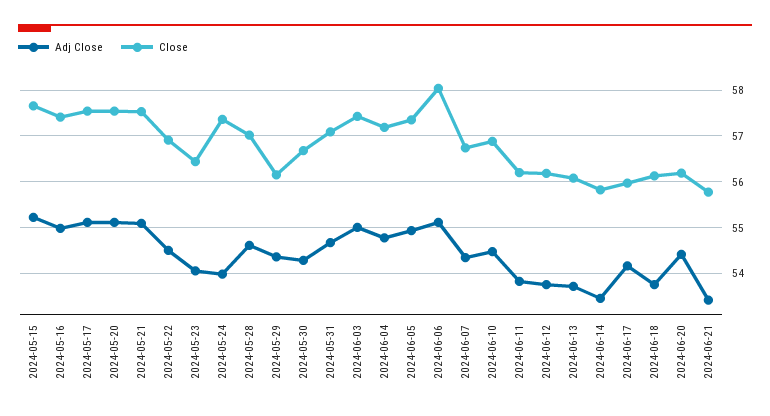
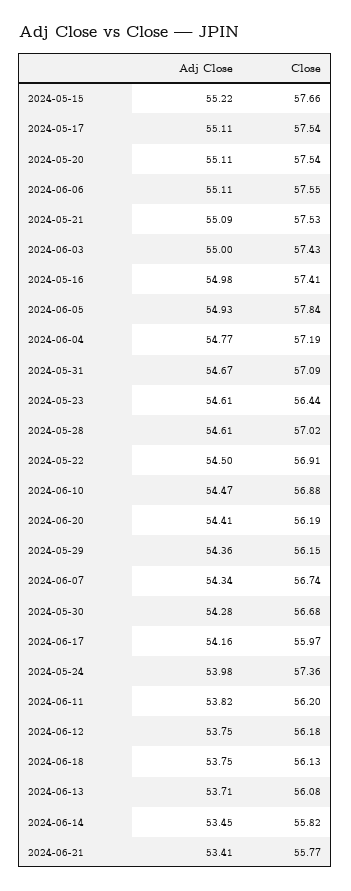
  {
    "Adj Close": {
      "2024-05-15": 55.22,
      "2024-05-16": 54.98,
      "2024-05-17": 55.11,
      "2024-05-20": 55.11,
      "2024-05-21": 55.09,
      "2024-05-22": 54.5,
-     "2024-05-23": 54,
+     "2024-05-23": 54.61,
      "2024-05-24": 53.98,
      "2024-05-28": 54.61,
      "2024-05-29": 54.36,
      "2024-05-30": 54.28,
      "2024-05-31": 54.67,
      "2024-06-03": 55,
      "2024-06-04": 54.77,
      "2024-06-05": 54.93,
      "2024-06-06": 55.11,
      "2024-06-07": 54.34,
      "2024-06-10": 54.47,
      "2024-06-11": 53.82,
      "2024-06-12": 53.75,
      "2024-06-13": 53.71,
      "2024-06-14": 53.45,
      "2024-06-17": 54.16,
      "2024-06-18": 53.75,
      "2024-06-20": 54.41,
      "2024-06-21": 53.41
    },
    "Close": {
      "2024-05-15": 57.66,
      "2024-05-16": 57.41,
      "2024-05-17": 57.54,
      "2024-05-20": 57.54,
      "2024-05-21": 57.53,
      "2024-05-22": 56.91,
      "2024-05-23": 56.44,
      "2024-05-24": 57.36,
      "2024-05-28": 57.02,
      "2024-05-29": 56.15,
      "2024-05-30": 56.68,
      "2024-05-31": 57.09,
      "2024-06-03": 57.43,
      "2024-06-04": 57.19,
-     "2024-06-05": 57.4,
+     "2024-06-05": 57.84,
-     "2024-06-06": 58,
+     "2024-06-06": 57.55,
      "2024-06-07": 56.74,
      "2024-06-10": 56.88,
      "2024-06-11": 56.2,
      "2024-06-12": 56.18,
      "2024-06-13": 56.08,
      "2024-06-14": 55.82,
      "2024-06-17": 55.97,
      "2024-06-18": 56.13,
      "2024-06-20": 56.19,
      "2024-06-21": 55.77
    }
  }

